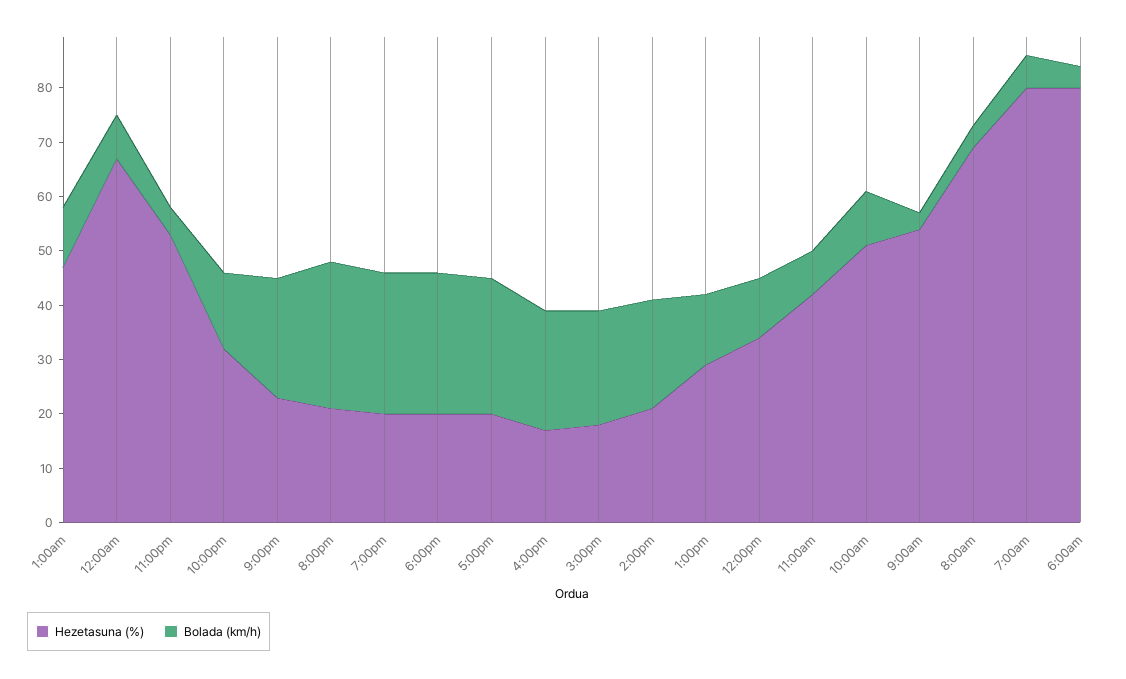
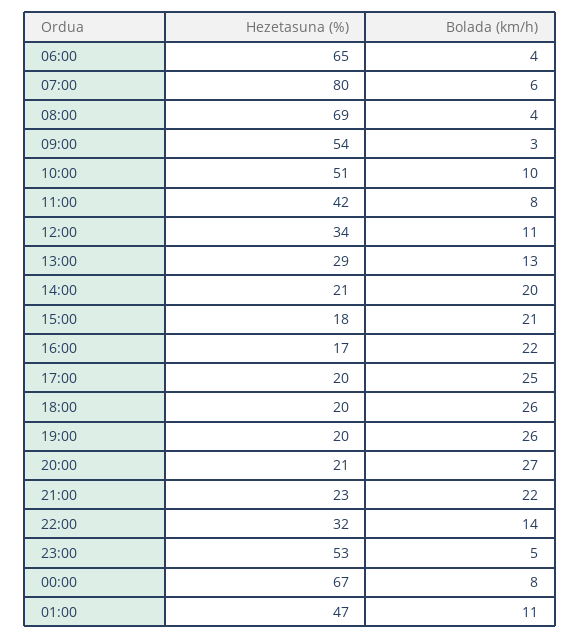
  {
    "Hezetasuna (%)": {
      "1:00am": 47,
      "12:00am": 67,
      "11:00pm": 53,
      "10:00pm": 32,
      "9:00pm": 23,
      "8:00pm": 21,
      "7:00pm": 20,
      "6:00pm": 20,
      "5:00pm": 20,
      "4:00pm": 17,
      "3:00pm": 18,
      "2:00pm": 21,
      "1:00pm": 29,
      "12:00pm": 34,
      "11:00am": 42,
      "10:00am": 51,
      "9:00am": 54,
      "8:00am": 69,
      "7:00am": 80,
-     "6:00am": 80
+     "6:00am": 65
    },
    "Bolada (km/h)": {
      "1:00am": 11,
      "12:00am": 8,
      "11:00pm": 5,
      "10:00pm": 14,
      "9:00pm": 22,
      "8:00pm": 27,
      "7:00pm": 26,
      "6:00pm": 26,
      "5:00pm": 25,
      "4:00pm": 22,
      "3:00pm": 21,
      "2:00pm": 20,
      "1:00pm": 13,
      "12:00pm": 11,
      "11:00am": 8,
      "10:00am": 10,
      "9:00am": 3,
      "8:00am": 4,
      "7:00am": 6,
      "6:00am": 4
    }
  }

